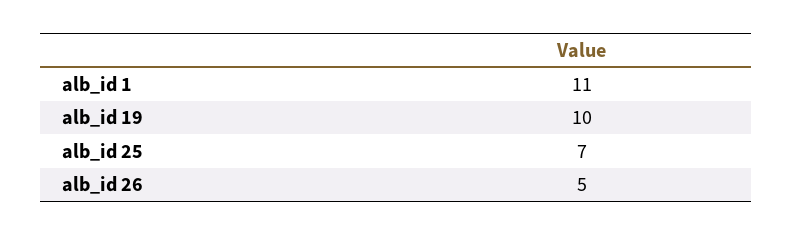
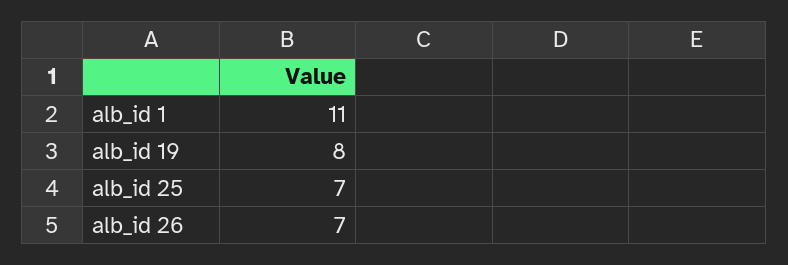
  {
    "alb_id 1": 11,
-   "alb_id 19": 10,
+   "alb_id 19": 8,
    "alb_id 25": 7,
-   "alb_id 26": 5
+   "alb_id 26": 7
  }

